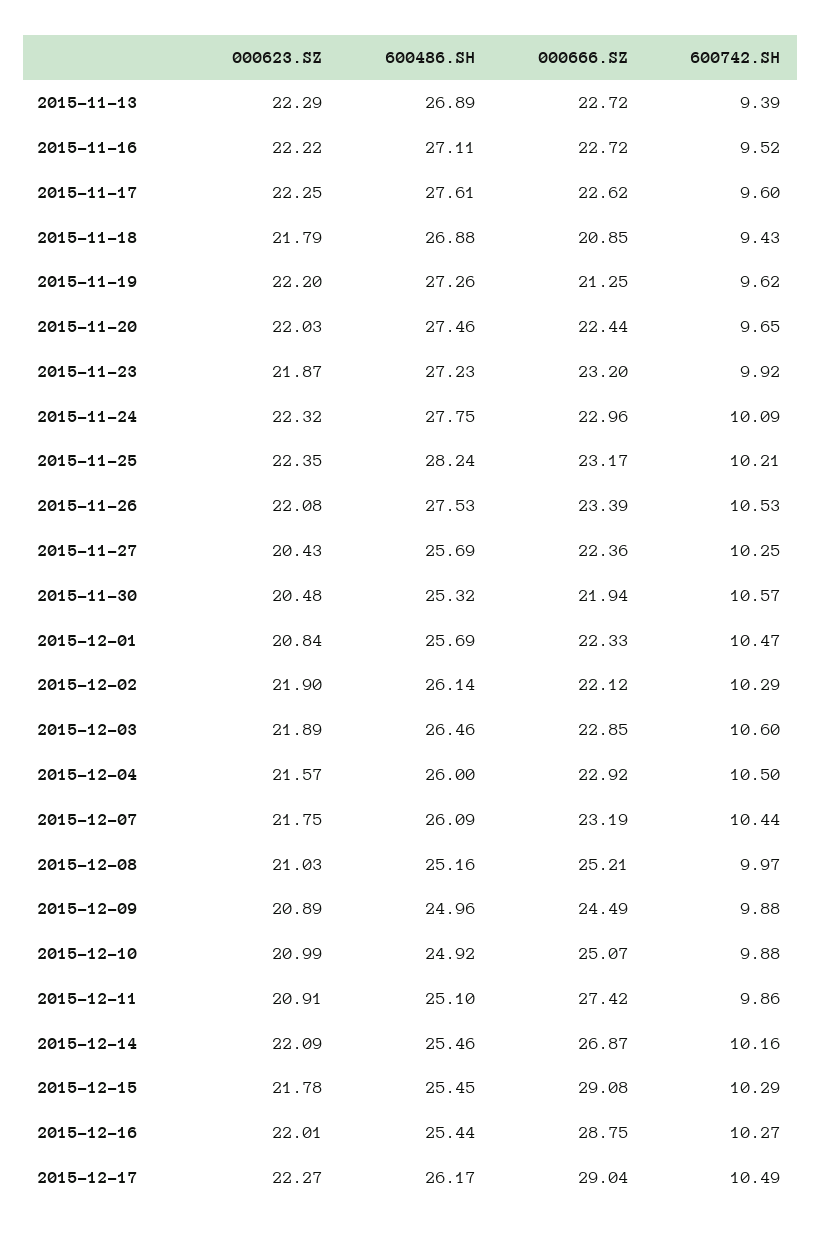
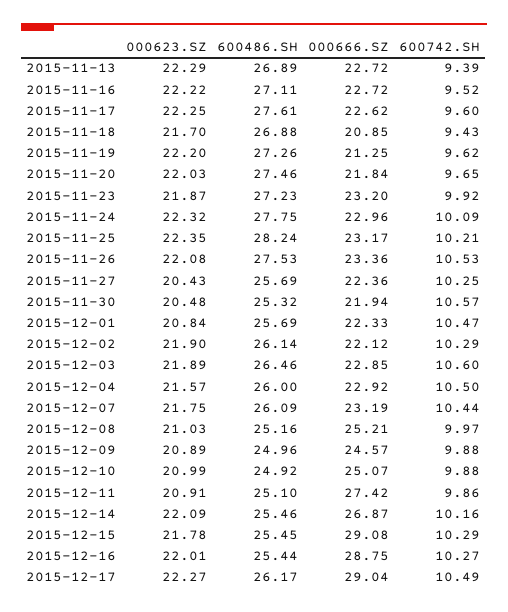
  {
    "000623.SZ": {
      "2015-11-13": 22.29,
      "2015-11-16": 22.22,
      "2015-11-17": 22.25,
-     "2015-11-18": 21.79,
+     "2015-11-18": 21.7,
      "2015-11-19": 22.2,
      "2015-11-20": 22.03,
      "2015-11-23": 21.87,
      "2015-11-24": 22.32,
      "2015-11-25": 22.35,
      "2015-11-26": 22.08,
      "2015-11-27": 20.43,
      "2015-11-30": 20.48,
      "2015-12-01": 20.84,
      "2015-12-02": 21.9,
      "2015-12-03": 21.89,
      "2015-12-04": 21.57,
      "2015-12-07": 21.75,
      "2015-12-08": 21.03,
      "2015-12-09": 20.89,
      "2015-12-10": 20.99,
      "2015-12-11": 20.91,
      "2015-12-14": 22.09,
      "2015-12-15": 21.78,
      "2015-12-16": 22.01,
      "2015-12-17": 22.27
    },
    "600486.SH": {
      "2015-11-13": 26.89,
      "2015-11-16": 27.11,
      "2015-11-17": 27.61,
      "2015-11-18": 26.88,
      "2015-11-19": 27.26,
      "2015-11-20": 27.46,
      "2015-11-23": 27.23,
      "2015-11-24": 27.75,
      "2015-11-25": 28.24,
      "2015-11-26": 27.53,
      "2015-11-27": 25.69,
      "2015-11-30": 25.32,
      "2015-12-01": 25.69,
      "2015-12-02": 26.14,
      "2015-12-03": 26.46,
      "2015-12-04": 26,
      "2015-12-07": 26.09,
      "2015-12-08": 25.16,
      "2015-12-09": 24.96,
      "2015-12-10": 24.92,
      "2015-12-11": 25.1,
      "2015-12-14": 25.46,
      "2015-12-15": 25.45,
      "2015-12-16": 25.44,
      "2015-12-17": 26.17
    },
    "000666.SZ": {
      "2015-11-13": 22.72,
      "2015-11-16": 22.72,
      "2015-11-17": 22.62,
      "2015-11-18": 20.85,
      "2015-11-19": 21.25,
-     "2015-11-20": 22.44,
+     "2015-11-20": 21.84,
      "2015-11-23": 23.2,
      "2015-11-24": 22.96,
      "2015-11-25": 23.17,
-     "2015-11-26": 23.39,
+     "2015-11-26": 23.36,
      "2015-11-27": 22.36,
      "2015-11-30": 21.94,
      "2015-12-01": 22.33,
      "2015-12-02": 22.12,
      "2015-12-03": 22.85,
      "2015-12-04": 22.92,
      "2015-12-07": 23.19,
      "2015-12-08": 25.21,
-     "2015-12-09": 24.49,
+     "2015-12-09": 24.57,
      "2015-12-10": 25.07,
      "2015-12-11": 27.42,
      "2015-12-14": 26.87,
      "2015-12-15": 29.08,
      "2015-12-16": 28.75,
      "2015-12-17": 29.04
    },
    "600742.SH": {
      "2015-11-13": 9.39,
      "2015-11-16": 9.52,
      "2015-11-17": 9.6,
      "2015-11-18": 9.43,
      "2015-11-19": 9.62,
      "2015-11-20": 9.65,
      "2015-11-23": 9.92,
      "2015-11-24": 10.09,
      "2015-11-25": 10.21,
      "2015-11-26": 10.53,
      "2015-11-27": 10.25,
      "2015-11-30": 10.57,
      "2015-12-01": 10.47,
      "2015-12-02": 10.29,
      "2015-12-03": 10.6,
      "2015-12-04": 10.5,
      "2015-12-07": 10.44,
      "2015-12-08": 9.97,
      "2015-12-09": 9.88,
      "2015-12-10": 9.88,
      "2015-12-11": 9.86,
      "2015-12-14": 10.16,
      "2015-12-15": 10.29,
      "2015-12-16": 10.27,
      "2015-12-17": 10.49
    }
  }

